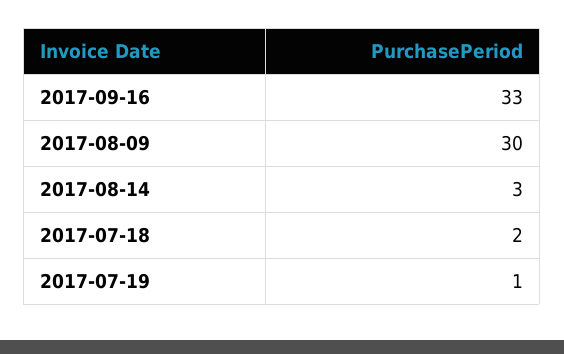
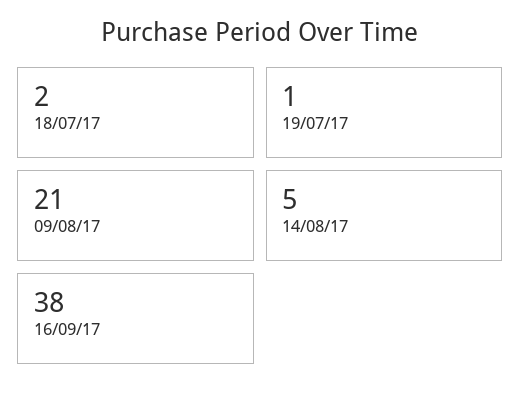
  {
-   "2017-09-16": 33,
+   "2017-09-16": 38,
-   "2017-08-09": 30,
+   "2017-08-09": 21,
-   "2017-08-14": 3,
+   "2017-08-14": 5,
    "2017-07-18": 2,
    "2017-07-19": 1
  }

